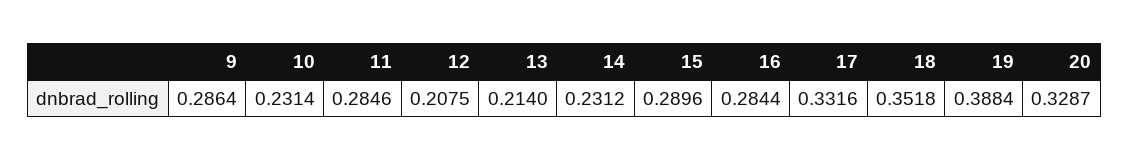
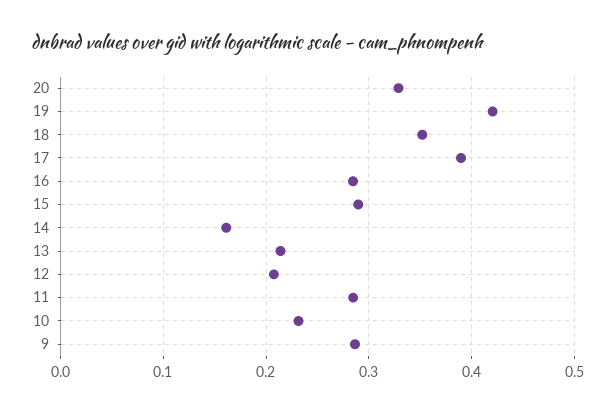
  {
    "9": 0.2864,
    "10": 0.2314,
    "11": 0.2846,
    "12": 0.2075,
    "13": 0.214,
-   "14": 0.2312,
+   "14": 0.16,
    "15": 0.2896,
    "16": 0.2844,
-   "17": 0.3316,
+   "17": 0.39,
    "18": 0.3518,
-   "19": 0.3884,
+   "19": 0.42,
    "20": 0.3287
  }

